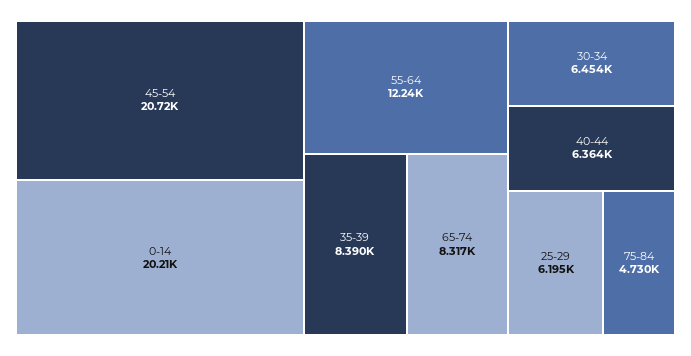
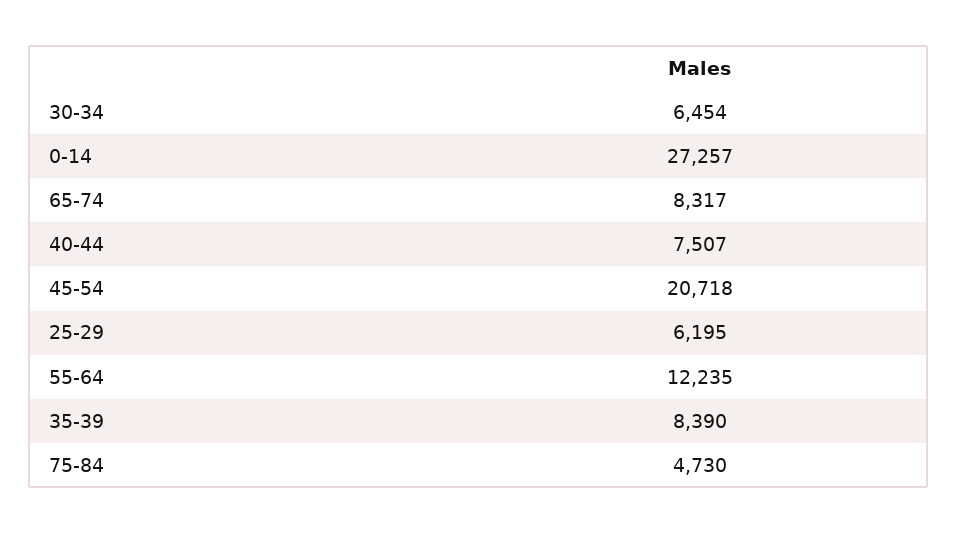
  {
    "45-54": 20718,
-   "0-14": 20210,
+   "0-14": 27257,
    "55-64": 12235,
    "35-39": 8390,
    "65-74": 8317,
    "30-34": 6454,
-   "40-44": 6364,
+   "40-44": 7507,
    "25-29": 6195,
    "75-84": 4730
  }

